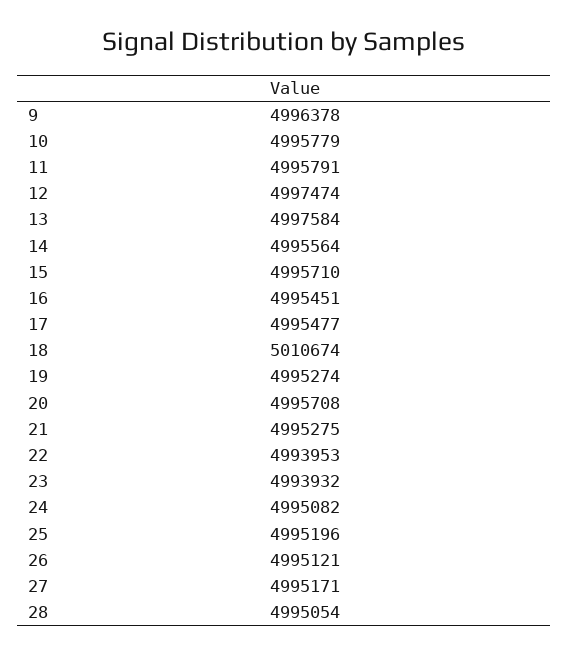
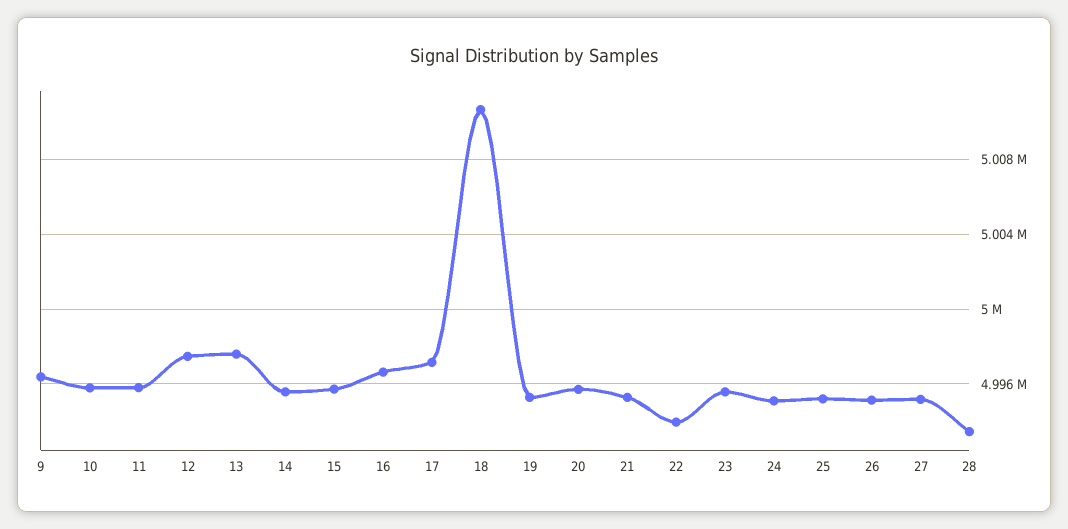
  {
    "9": 4996378,
    "10": 4995779,
    "11": 4995791,
    "12": 4997474,
    "13": 4997584,
    "14": 4995564,
    "15": 4995710,
-   "16": 4995451,
+   "16": 4996500,
-   "17": 4995477,
+   "17": 4997000,
    "18": 5010674,
    "19": 4995274,
    "20": 4995708,
    "21": 4995275,
    "22": 4993953,
-   "23": 4993932,
+   "23": 4995500,
    "24": 4995082,
    "25": 4995196,
    "26": 4995121,
    "27": 4995171,
-   "28": 4995054
+   "28": 4993500
  }

